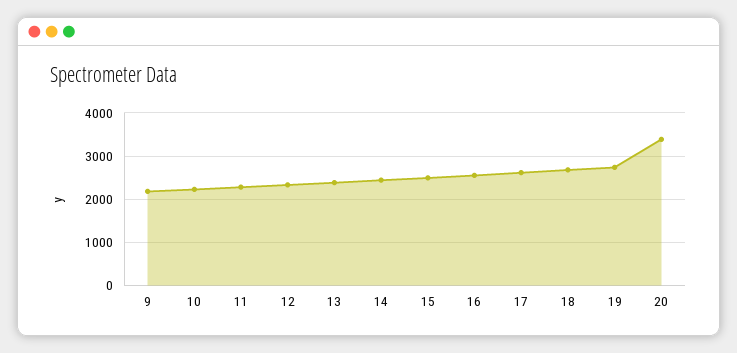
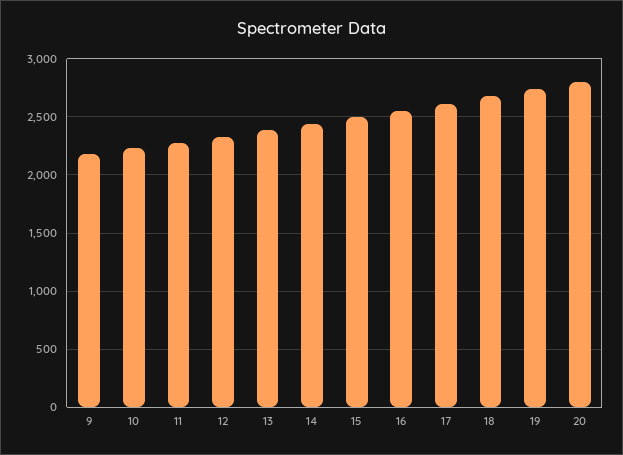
  {
    "9": 2200,
    "10": 2200,
    "11": 2300,
    "12": 2300,
    "13": 2400,
    "14": 2400,
    "15": 2500,
    "16": 2600,
    "17": 2600,
    "18": 2700,
    "19": 2700,
-   "20": 3400
+   "20": 2800
  }

